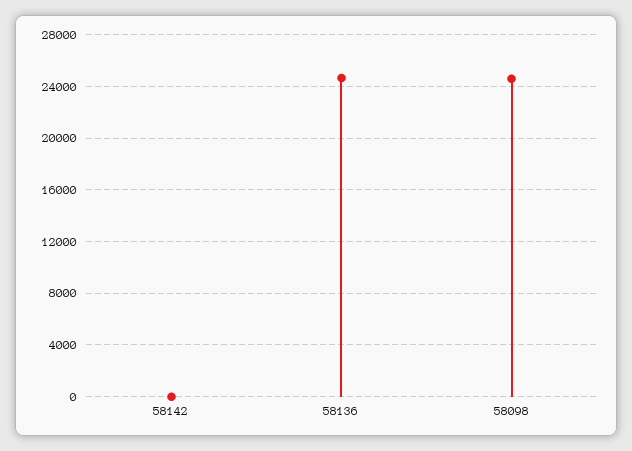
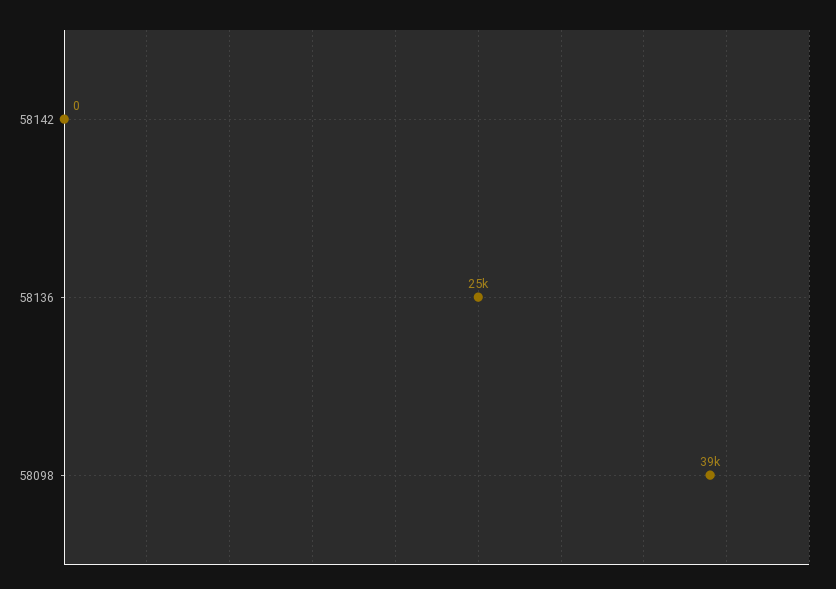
  {
    "58142": 0,
    "58136": 25000,
-   "58098": 24500
+   "58098": 39000
  }

